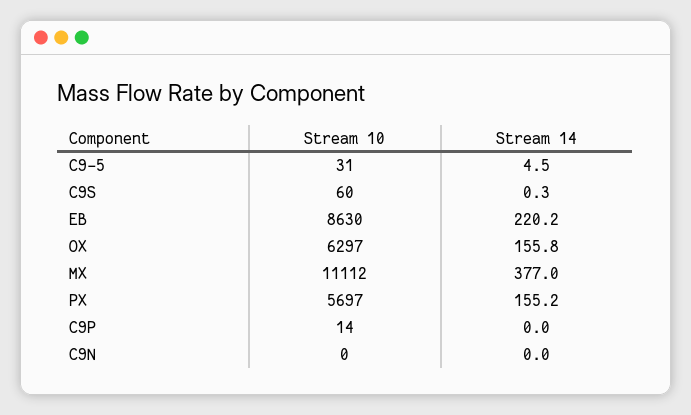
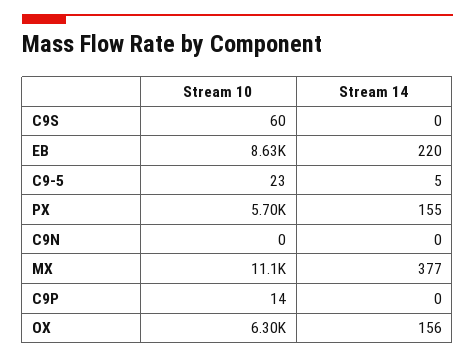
  {
    "Stream 10": {
-     "C9-5": 31,
+     "C9-5": 23,
      "C9S": 60,
      "EB": 8630,
      "OX": 6297,
      "MX": 11112,
      "PX": 5697,
      "C9P": 14,
      "C9N": 0
    },
    "Stream 14": {
      "C9-5": 4.5,
      "C9S": 0.3,
      "EB": 220.2,
      "OX": 155.8,
      "MX": 377,
      "PX": 155.2,
      "C9P": 0,
      "C9N": 0
    }
  }

